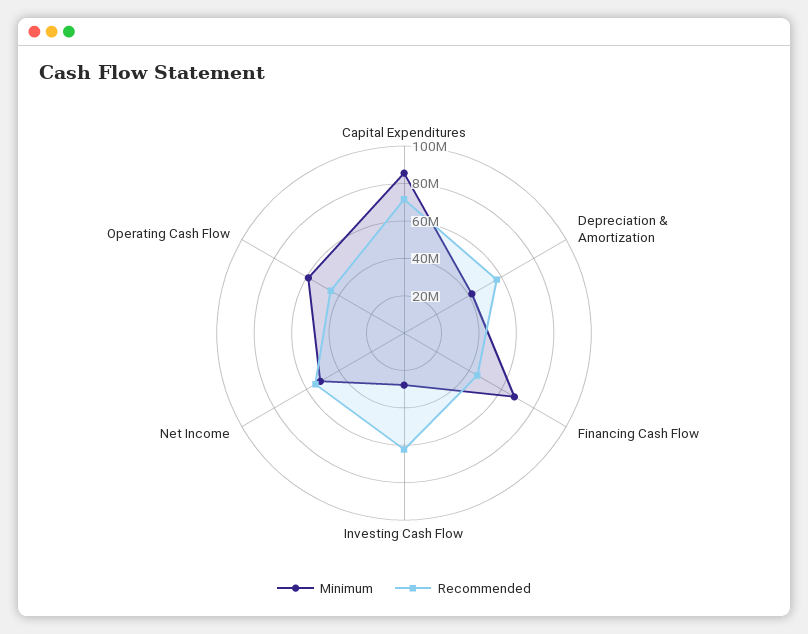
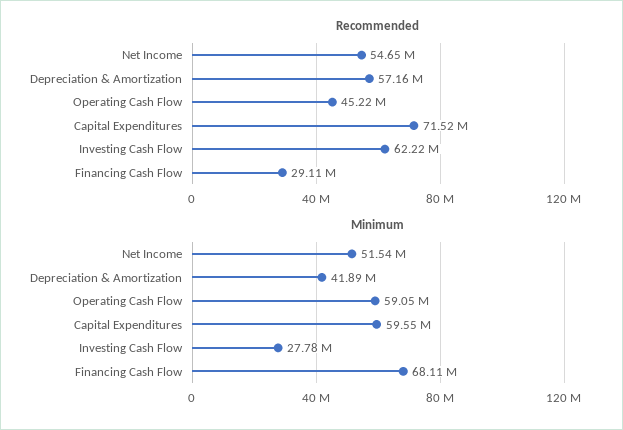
  {
    "Minimum": {
-     "Capital Expenditures": 85000000,
+     "Capital Expenditures": 59550000,
      "Depreciation & Amortization": 41890000,
      "Financing Cash Flow": 68110000,
      "Investing Cash Flow": 27780000,
      "Net Income": 51540000,
      "Operating Cash Flow": 59050000
    },
    "Recommended": {
      "Capital Expenditures": 71520000,
      "Depreciation & Amortization": 57160000,
-     "Financing Cash Flow": 45000000,
+     "Financing Cash Flow": 29110000,
      "Investing Cash Flow": 62220000,
      "Net Income": 54650000,
      "Operating Cash Flow": 45220000
    }
  }

